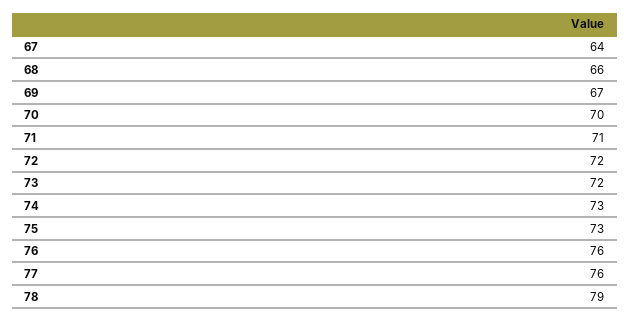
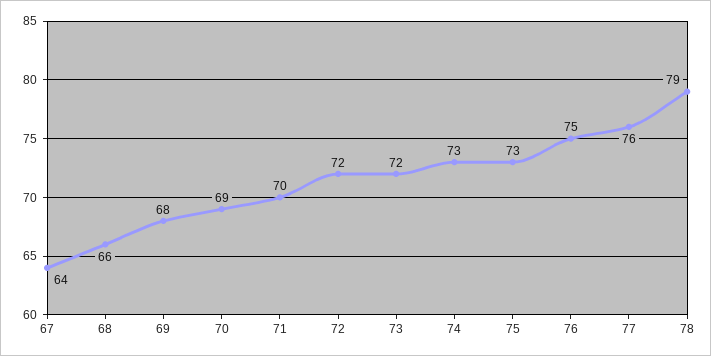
  {
    "67": 64,
    "68": 66,
-   "69": 67,
+   "69": 68,
-   "70": 70,
+   "70": 69,
-   "71": 71,
+   "71": 70,
    "72": 72,
    "73": 72,
    "74": 73,
    "75": 73,
-   "76": 76,
+   "76": 75,
    "77": 76,
    "78": 79
  }

